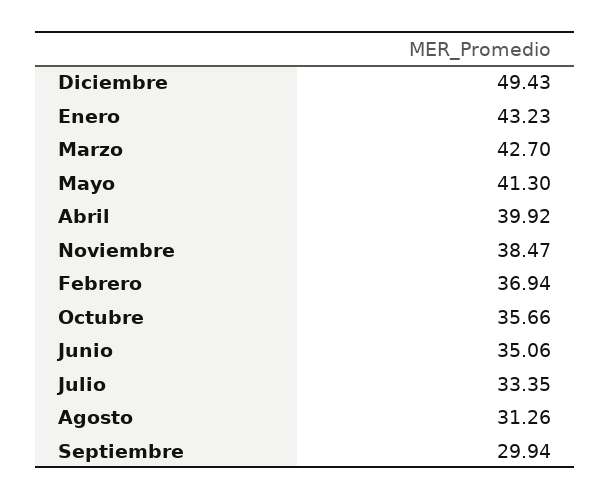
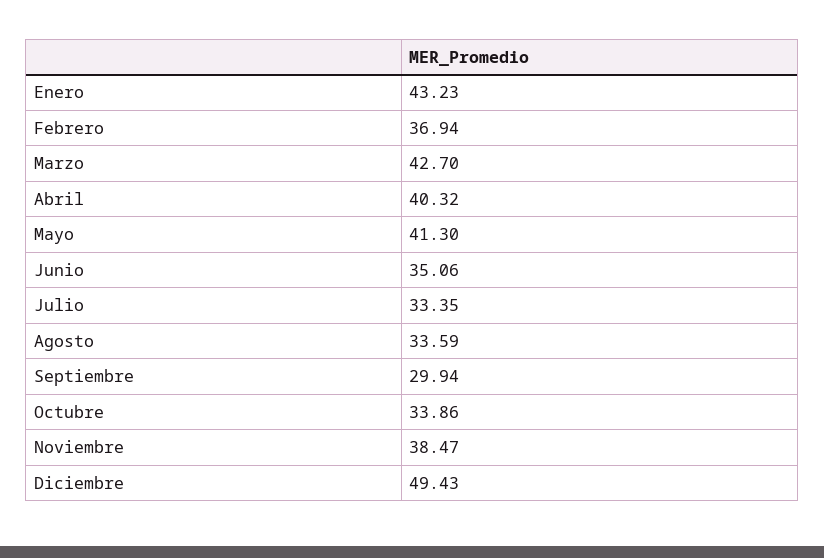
  {
    "Diciembre": 49.43,
    "Enero": 43.23,
    "Marzo": 42.7,
    "Mayo": 41.3,
-   "Abril": 39.92,
+   "Abril": 40.32,
    "Noviembre": 38.47,
    "Febrero": 36.94,
-   "Octubre": 35.66,
+   "Octubre": 33.86,
    "Junio": 35.06,
    "Julio": 33.35,
-   "Agosto": 31.26,
+   "Agosto": 33.59,
    "Septiembre": 29.94
  }

